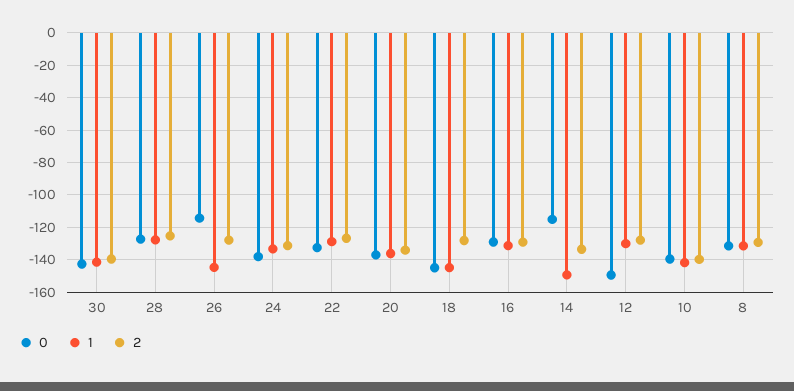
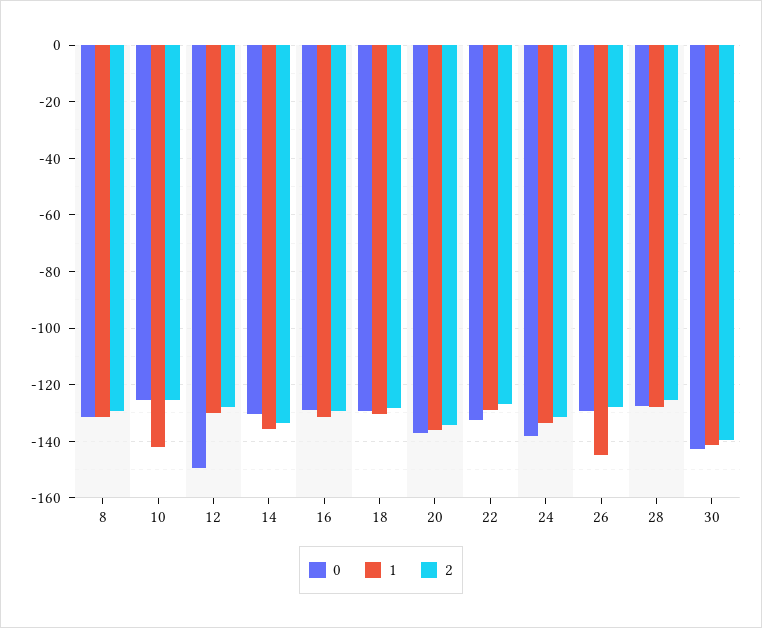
  {
    "0": {
      "30": -142.5,
      "28": -127.5,
-     "26": -115,
+     "26": -130,
      "24": -137.5,
      "22": -132.5,
      "20": -137.5,
-     "18": -145,
+     "18": -130,
      "16": -130,
-     "14": -115,
+     "14": -130,
      "12": -150,
-     "10": -140,
+     "10": -125,
      "8": -132.5
    },
    "1": {
      "30": -142.5,
      "28": -127.5,
      "26": -145,
      "24": -132.5,
      "22": -130,
      "20": -135,
-     "18": -145,
+     "18": -130,
      "16": -132.5,
-     "14": -150,
+     "14": -135,
      "12": -130,
      "10": -142.5,
      "8": -132.5
    },
    "2": {
      "30": -140,
      "28": -125,
      "26": -127.5,
      "24": -132.5,
      "22": -127.5,
      "20": -135,
      "18": -127.5,
      "16": -130,
      "14": -132.5,
      "12": -127.5,
-     "10": -140,
+     "10": -125,
      "8": -130
    }
  }

